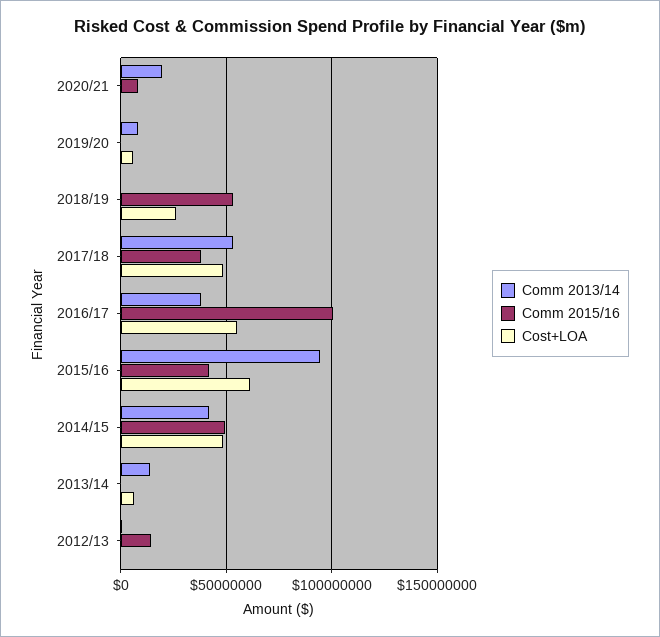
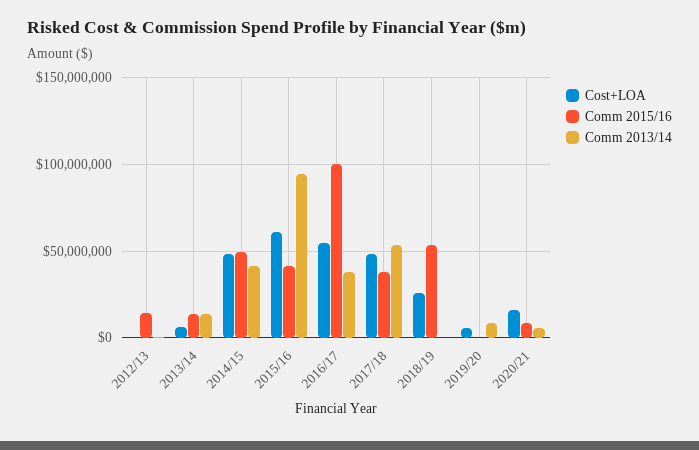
  {
    "Comm 2013/14": {
-     "2020/21": 20000000,
+     "2020/21": 5000000,
      "2019/20": 10000000,
      "2018/19": 0,
      "2017/18": 55000000,
      "2016/17": 40000000,
      "2015/16": 95000000,
      "2014/15": 40000000,
      "2013/14": 15000000,
      "2012/13": 0
    },
    "Comm 2015/16": {
      "2020/21": 10000000,
      "2019/20": 0,
      "2018/19": 55000000,
      "2017/18": 40000000,
      "2016/17": 100000000,
      "2015/16": 40000000,
      "2014/15": 50000000,
-     "2013/14": 0,
+     "2013/14": 15000000,
      "2012/13": 15000000
    },
    "Cost+LOA": {
-     "2020/21": 0,
+     "2020/21": 15000000,
      "2019/20": 5000000,
      "2018/19": 25000000,
      "2017/18": 50000000,
      "2016/17": 55000000,
      "2015/16": 60000000,
      "2014/15": 50000000,
      "2013/14": 5000000,
      "2012/13": 0
    }
  }

